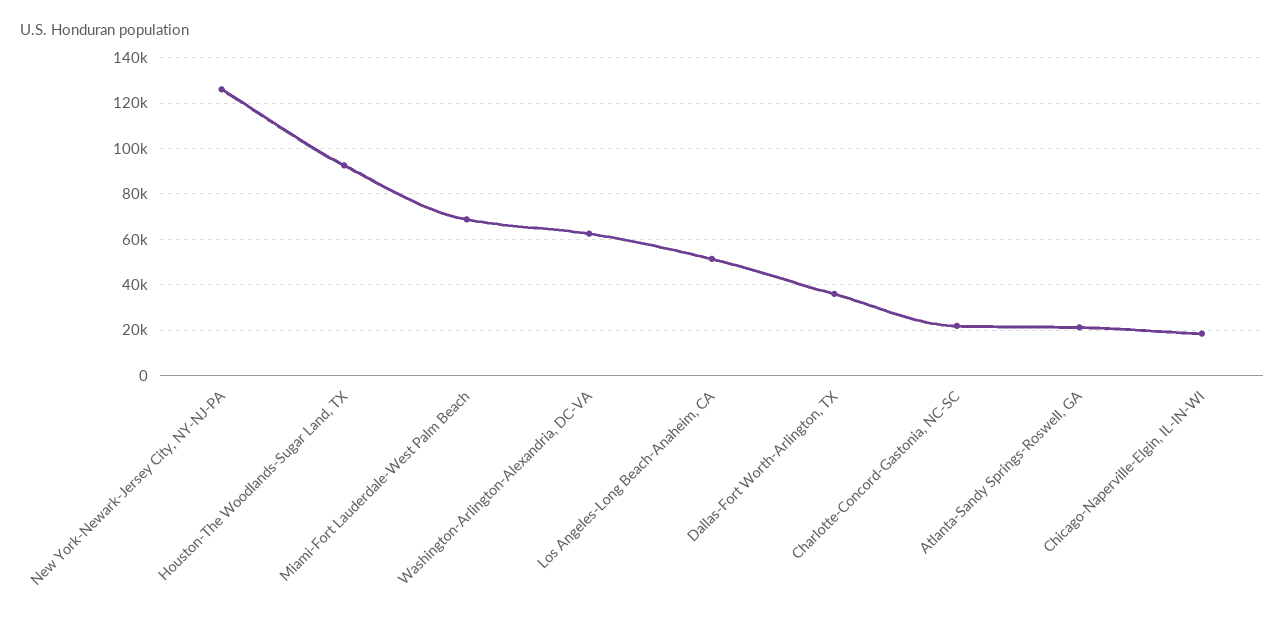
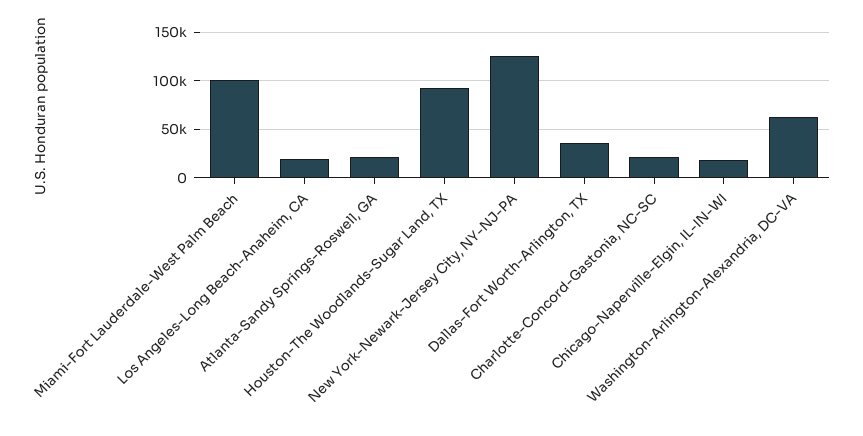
  {
    "New York-Newark-Jersey City, NY-NJ-PA": 125000,
    "Houston-The Woodlands-Sugar Land, TX": 95000,
-   "Miami-Fort Lauderdale-West Palm Beach": 70000,
+   "Miami-Fort Lauderdale-West Palm Beach": 100000,
    "Washington-Arlington-Alexandria, DC-VA": 65000,
-   "Los Angeles-Long Beach-Anaheim, CA": 50000,
+   "Los Angeles-Long Beach-Anaheim, CA": 20000,
    "Dallas-Fort Worth-Arlington, TX": 35000,
    "Charlotte-Concord-Gastonia, NC-SC": 20000,
    "Atlanta-Sandy Springs-Roswell, GA": 20000,
    "Chicago-Naperville-Elgin, IL-IN-WI": 20000
  }

